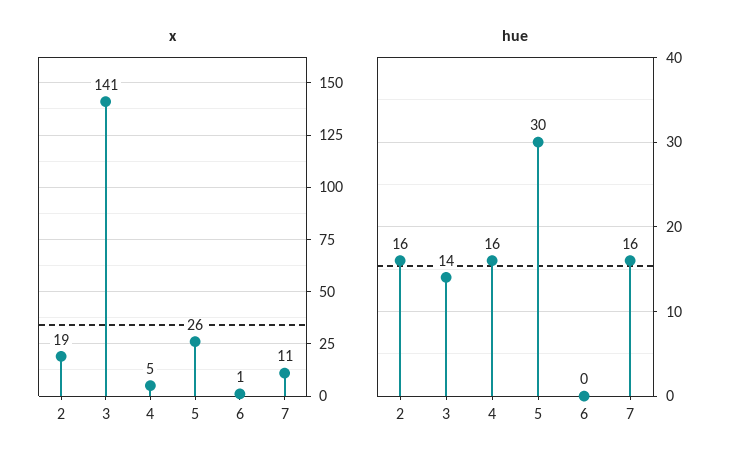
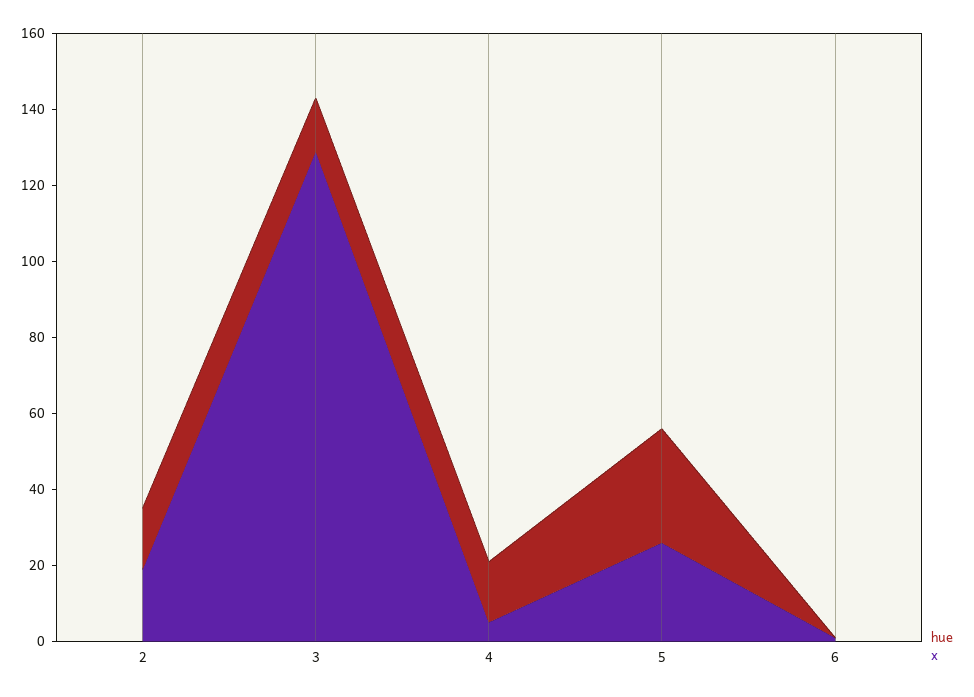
  {
    "x": {
      "2": 19,
-     "3": 141,
+     "3": 130,
      "4": 5,
      "5": 26,
-     "6": 1,
+     "6": 1
-     "7": 11
    },
    "hue": {
      "2": 16,
      "3": 14,
      "4": 16,
      "5": 30,
-     "6": 0,
+     "6": 0
-     "7": 16
    }
  }

